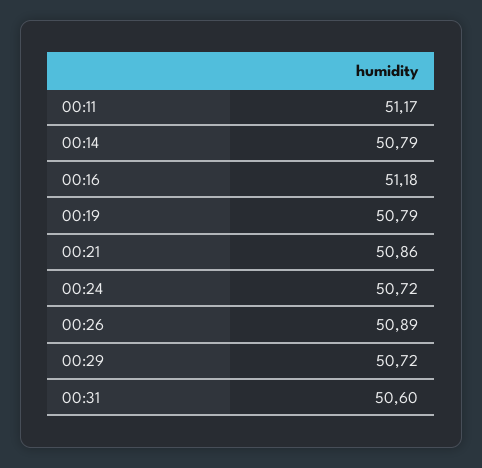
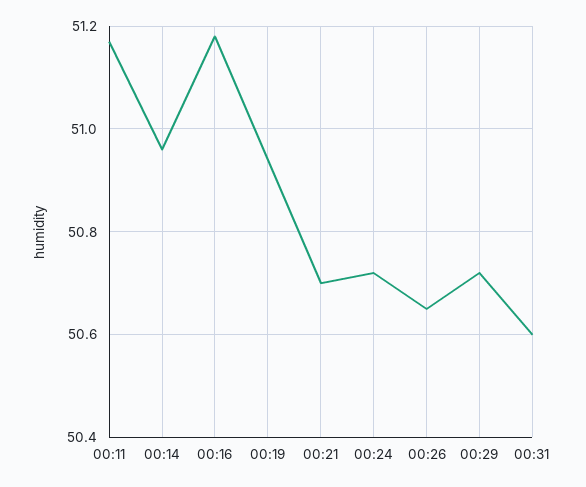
  {
    "00:11": 51.17,
-   "00:14": 50.79,
+   "00:14": 50.95,
    "00:16": 51.18,
-   "00:19": 50.79,
+   "00:19": 50.95,
-   "00:21": 50.86,
+   "00:21": 50.7,
    "00:24": 50.72,
-   "00:26": 50.89,
+   "00:26": 50.65,
    "00:29": 50.72,
    "00:31": 50.6
  }

